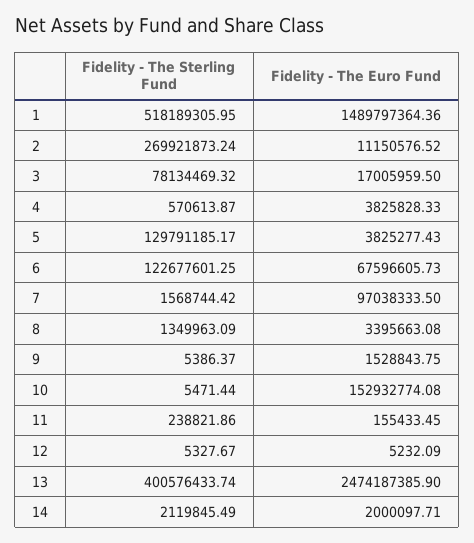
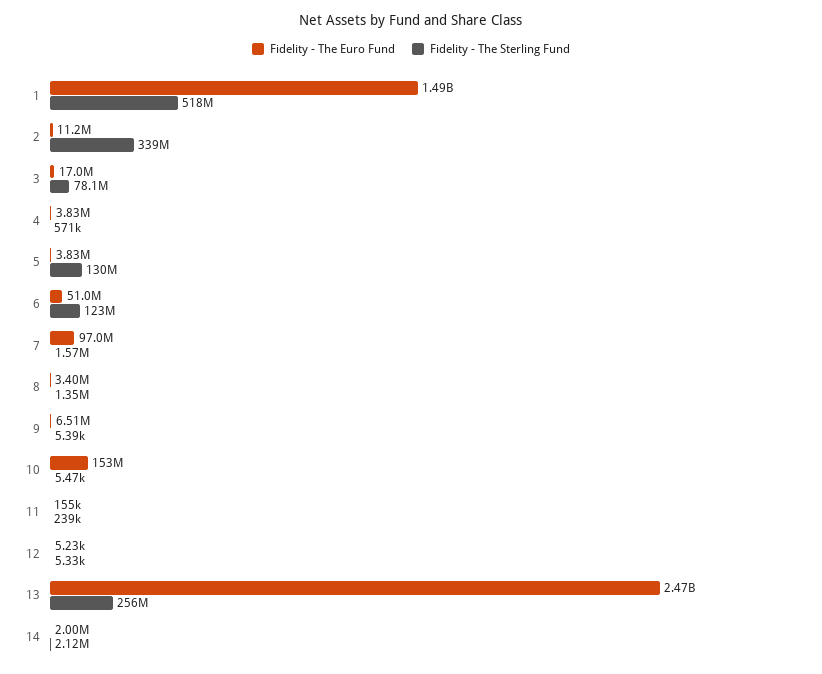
  {
    "Fidelity - The Sterling Fund": {
      "1": 518189305.95,
-     "2": 269921873.24,
+     "2": 339000000,
      "3": 78134469.32,
      "4": 570613.87,
      "5": 129791185.17,
      "6": 122677601.25,
      "7": 1568744.42,
      "8": 1349963.09,
      "9": 5386.37,
      "10": 5471.44,
      "11": 238821.86,
      "12": 5327.67,
-     "13": 400576433.74,
+     "13": 256000000,
      "14": 2119845.49
    },
    "Fidelity - The Euro Fund": {
      "1": 1489797364.36,
      "2": 11150576.52,
      "3": 17005959.5,
      "4": 3825828.33,
      "5": 3825277.43,
-     "6": 67596605.73,
+     "6": 51000000,
      "7": 97038333.5,
      "8": 3395663.08,
-     "9": 1528843.75,
+     "9": 6510000,
      "10": 152932774.08,
      "11": 155433.45,
      "12": 5232.09,
      "13": 2474187385.9,
      "14": 2000097.71
    }
  }

